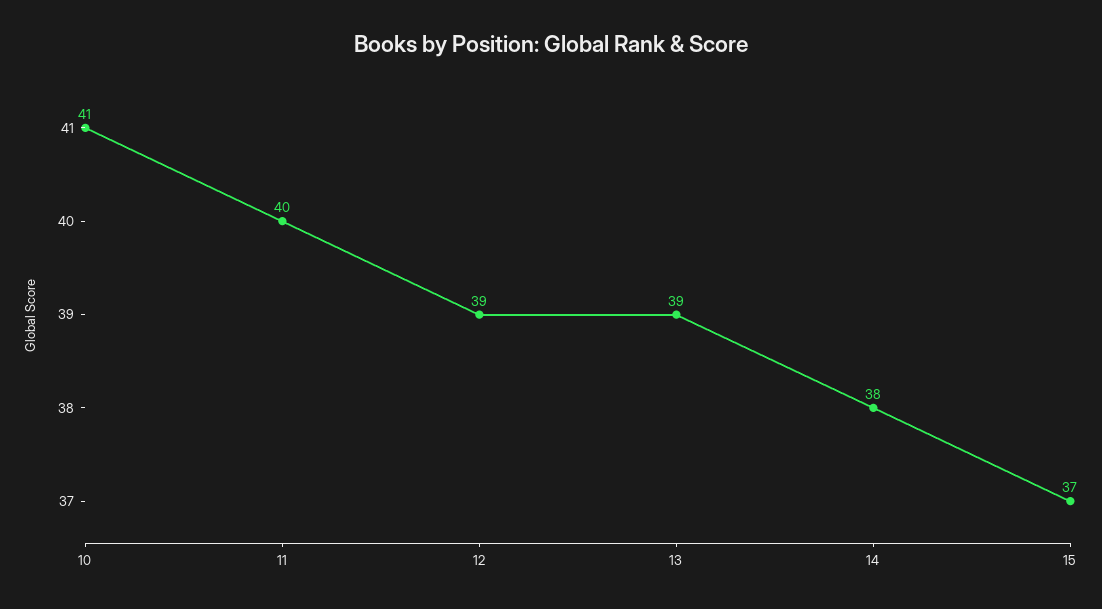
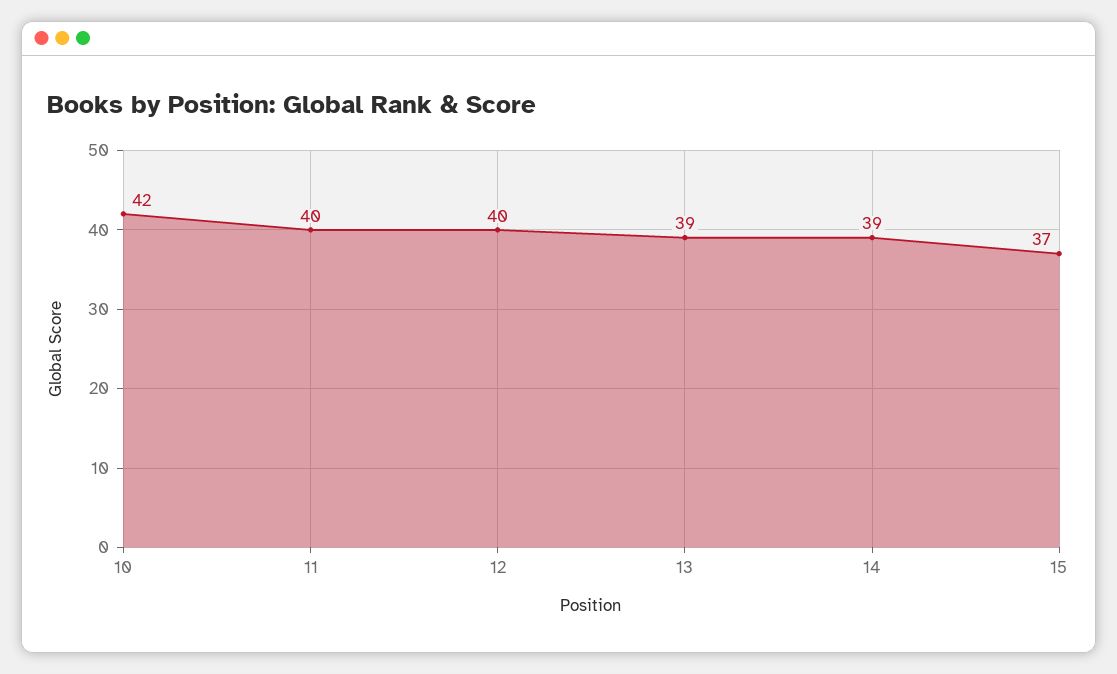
  {
-   "10": 41,
+   "10": 42,
    "11": 40,
-   "12": 39,
+   "12": 40,
    "13": 39,
-   "14": 38,
+   "14": 39,
    "15": 37
  }

